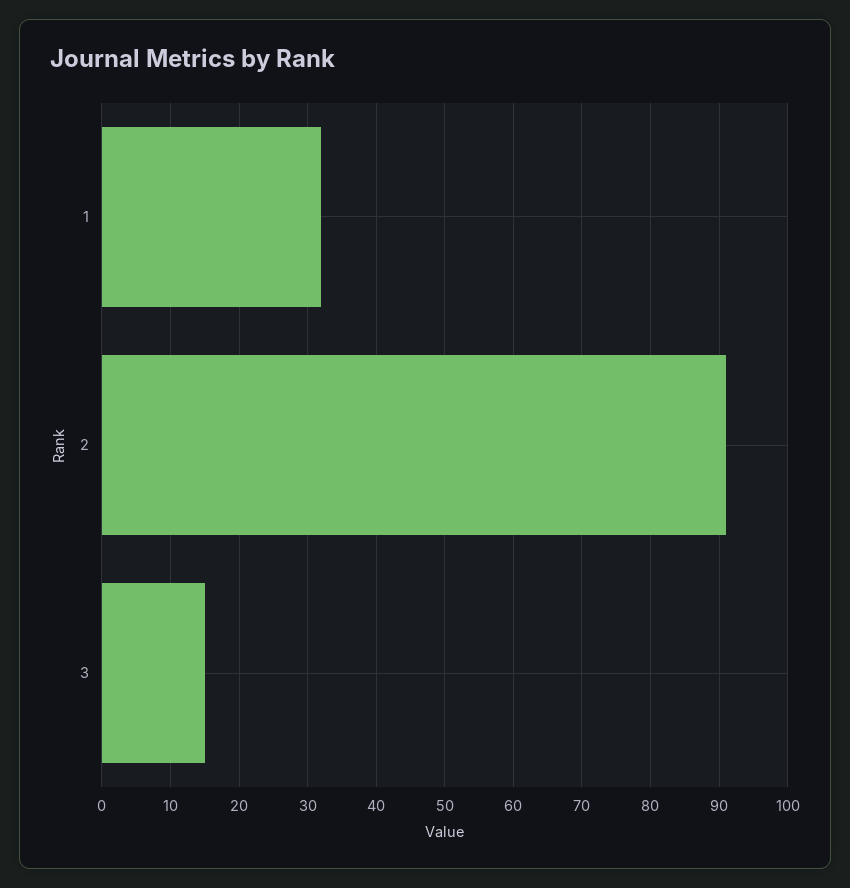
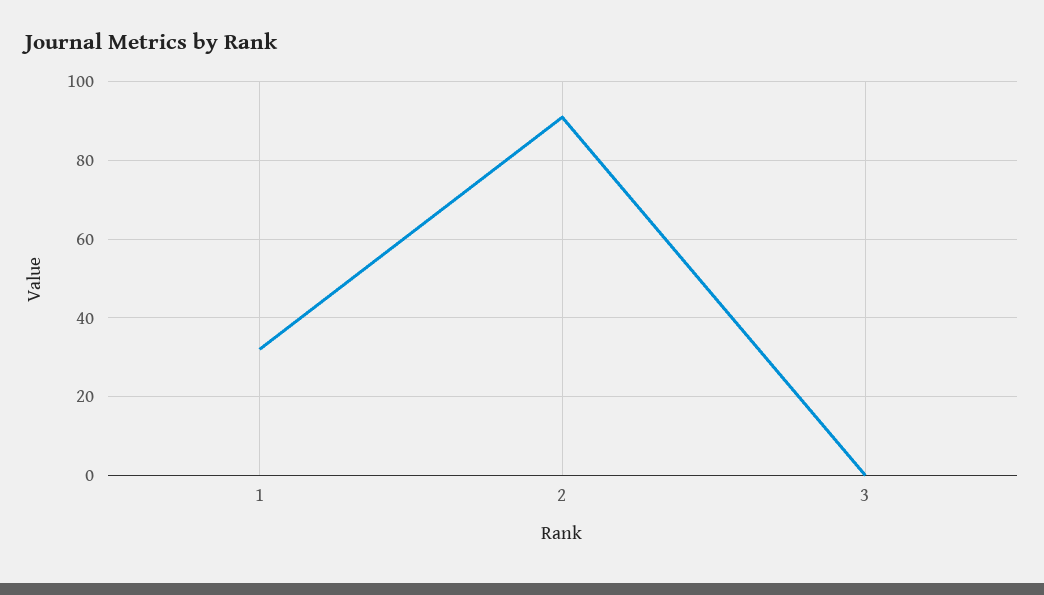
  {
    "1": 32,
    "2": 91,
-   "3": 15
+   "3": 0
  }

